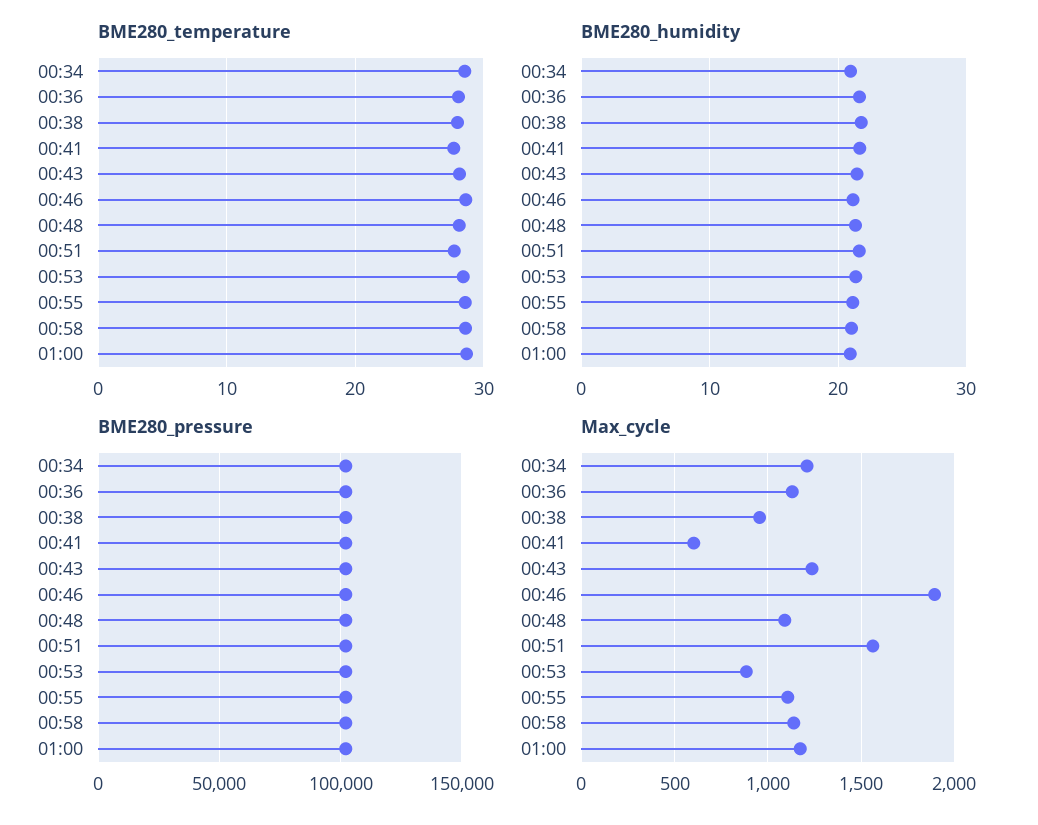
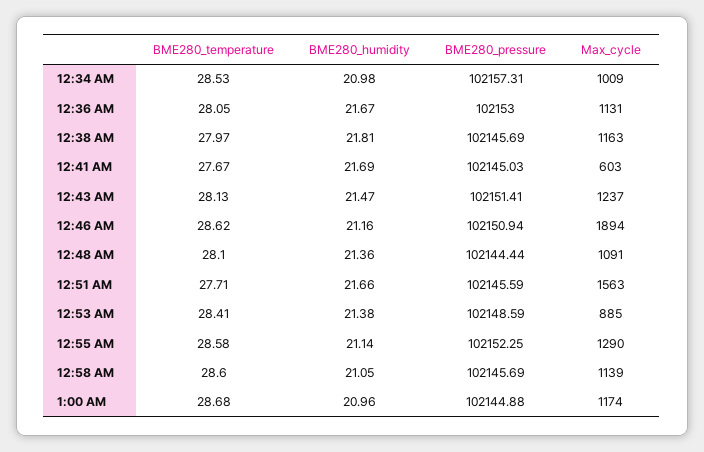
  {
    "BME280_temperature": {
      "00:34": 28.53,
      "00:36": 28.05,
      "00:38": 27.97,
      "00:41": 27.67,
      "00:43": 28.13,
      "00:46": 28.62,
      "00:48": 28.1,
      "00:51": 27.71,
      "00:53": 28.41,
      "00:55": 28.58,
      "00:58": 28.6,
      "01:00": 28.68
    },
    "BME280_humidity": {
      "00:34": 20.98,
      "00:36": 21.67,
      "00:38": 21.81,
      "00:41": 21.69,
      "00:43": 21.47,
      "00:46": 21.16,
      "00:48": 21.36,
      "00:51": 21.66,
      "00:53": 21.38,
      "00:55": 21.14,
      "00:58": 21.05,
      "01:00": 20.96
    },
    "BME280_pressure": {
      "00:34": 102157.31,
      "00:36": 102153,
      "00:38": 102145.69,
      "00:41": 102145.03,
      "00:43": 102151.41,
      "00:46": 102150.94,
      "00:48": 102144.44,
      "00:51": 102145.59,
      "00:53": 102148.59,
      "00:55": 102152.25,
      "00:58": 102145.69,
      "01:00": 102144.88
    },
    "Max_cycle": {
-     "00:34": 1200,
+     "00:34": 1009,
      "00:36": 1131,
-     "00:38": 950,
+     "00:38": 1163,
      "00:41": 603,
      "00:43": 1237,
      "00:46": 1894,
      "00:48": 1091,
      "00:51": 1563,
      "00:53": 885,
-     "00:55": 1100,
+     "00:55": 1290,
      "00:58": 1139,
      "01:00": 1174
    }
  }

